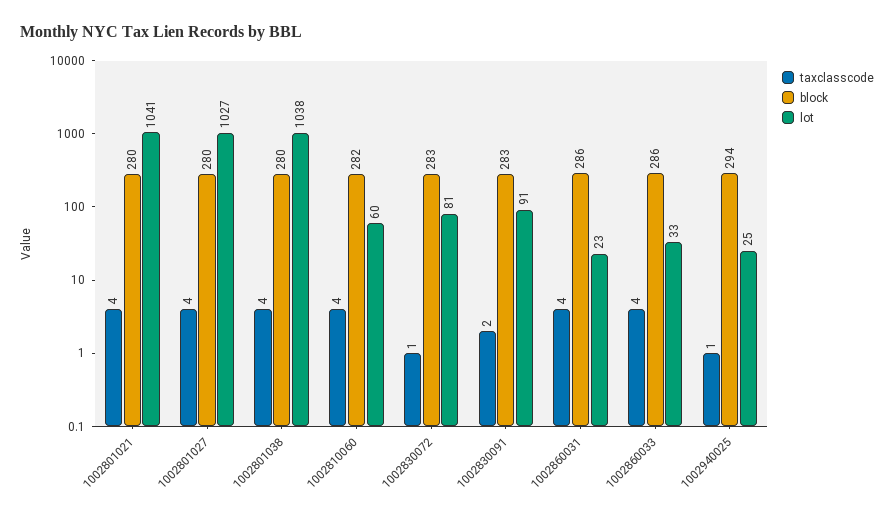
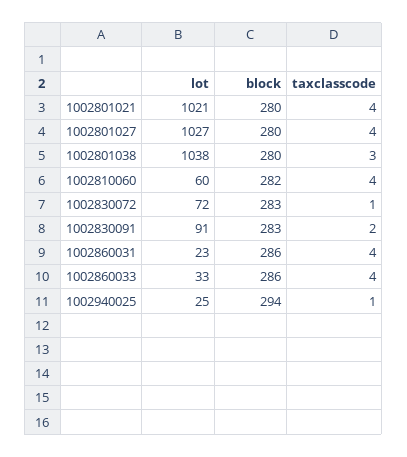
  {
    "taxclasscode": {
      "1002801021": 4,
      "1002801027": 4,
-     "1002801038": 4,
+     "1002801038": 3,
      "1002810060": 4,
      "1002830072": 1,
      "1002830091": 2,
      "1002860031": 4,
      "1002860033": 4,
      "1002940025": 1
    },
    "block": {
      "1002801021": 280,
      "1002801027": 280,
      "1002801038": 280,
      "1002810060": 282,
      "1002830072": 283,
      "1002830091": 283,
      "1002860031": 286,
      "1002860033": 286,
      "1002940025": 294
    },
    "lot": {
-     "1002801021": 1041,
+     "1002801021": 1021,
      "1002801027": 1027,
      "1002801038": 1038,
      "1002810060": 60,
-     "1002830072": 81,
+     "1002830072": 72,
      "1002830091": 91,
      "1002860031": 23,
      "1002860033": 33,
      "1002940025": 25
    }
  }

